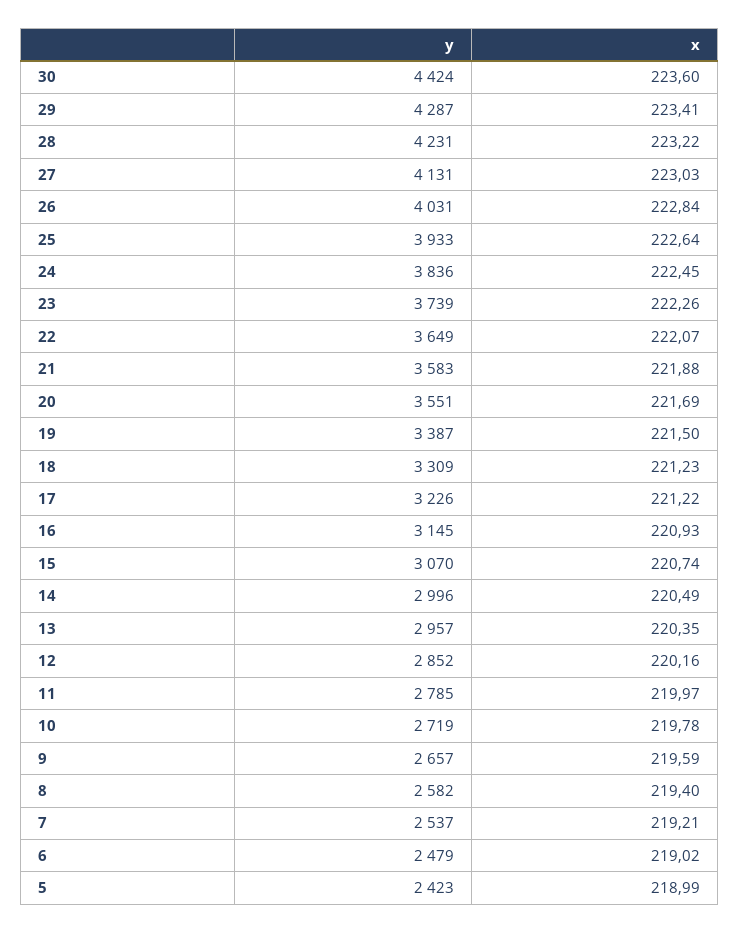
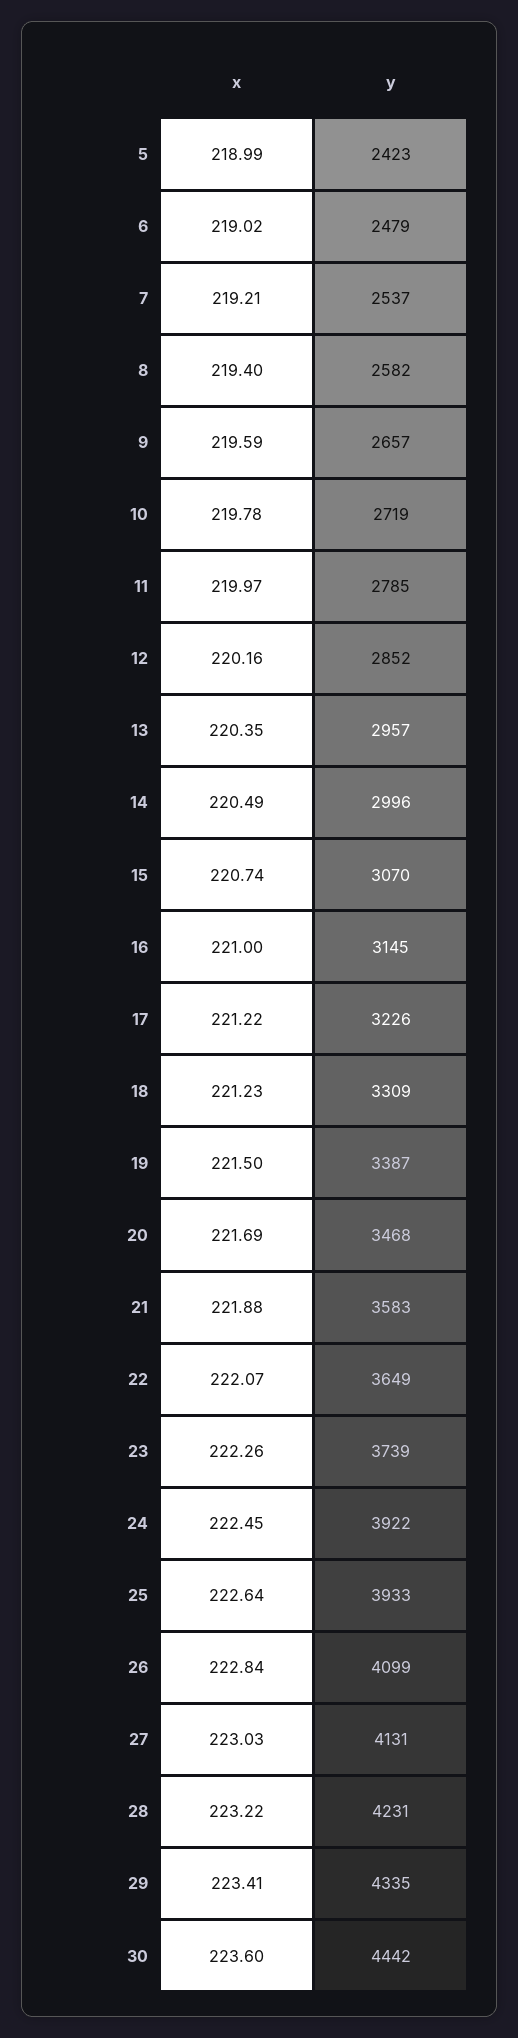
  {
    "y": {
-     "30": 4424,
+     "30": 4442,
-     "29": 4287,
+     "29": 4335,
      "28": 4231,
      "27": 4131,
-     "26": 4031,
+     "26": 4099,
      "25": 3933,
-     "24": 3836,
+     "24": 3922,
      "23": 3739,
      "22": 3649,
      "21": 3583,
-     "20": 3551,
+     "20": 3468,
      "19": 3387,
      "18": 3309,
      "17": 3226,
      "16": 3145,
      "15": 3070,
      "14": 2996,
      "13": 2957,
      "12": 2852,
      "11": 2785,
      "10": 2719,
      "9": 2657,
      "8": 2582,
      "7": 2537,
      "6": 2479,
      "5": 2423
    },
    "x": {
      "30": 223.6,
      "29": 223.41,
      "28": 223.22,
      "27": 223.03,
      "26": 222.84,
      "25": 222.64,
      "24": 222.45,
      "23": 222.26,
      "22": 222.07,
      "21": 221.88,
      "20": 221.69,
      "19": 221.5,
      "18": 221.23,
      "17": 221.22,
-     "16": 220.93,
+     "16": 221,
      "15": 220.74,
      "14": 220.49,
      "13": 220.35,
      "12": 220.16,
      "11": 219.97,
      "10": 219.78,
      "9": 219.59,
      "8": 219.4,
      "7": 219.21,
      "6": 219.02,
      "5": 218.99
    }
  }

